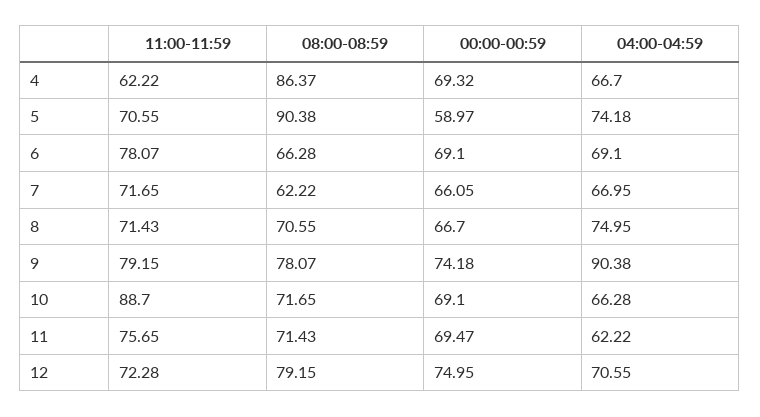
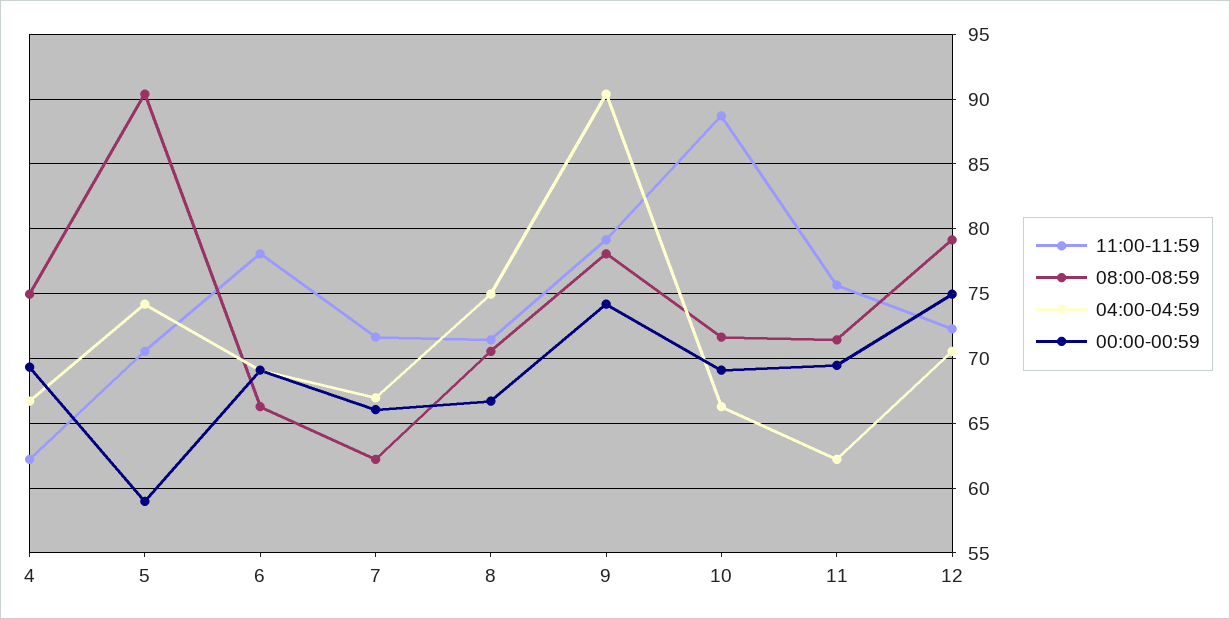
  {
    "11:00-11:59": {
      "4": 62.22,
      "5": 70.55,
      "6": 78.07,
      "7": 71.65,
      "8": 71.43,
      "9": 79.15,
      "10": 88.7,
      "11": 75.65,
      "12": 72.28
    },
    "08:00-08:59": {
-     "4": 86.37,
+     "4": 75,
      "5": 90.38,
      "6": 66.28,
      "7": 62.22,
      "8": 70.55,
      "9": 78.07,
      "10": 71.65,
      "11": 71.43,
      "12": 79.15
    },
    "00:00-00:59": {
      "4": 69.32,
      "5": 58.97,
      "6": 69.1,
      "7": 66.05,
      "8": 66.7,
      "9": 74.18,
      "10": 69.1,
      "11": 69.47,
      "12": 74.95
    },
    "04:00-04:59": {
      "4": 66.7,
      "5": 74.18,
      "6": 69.1,
      "7": 66.95,
      "8": 74.95,
      "9": 90.38,
      "10": 66.28,
      "11": 62.22,
      "12": 70.55
    }
  }

